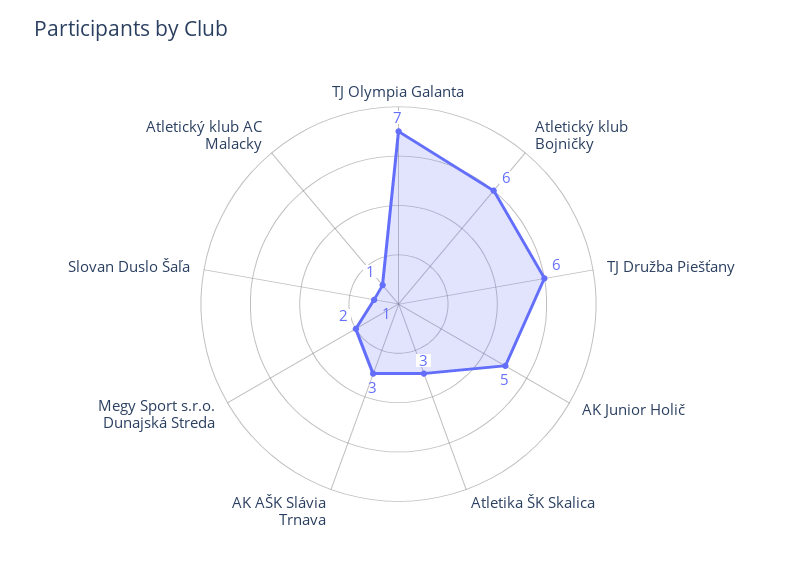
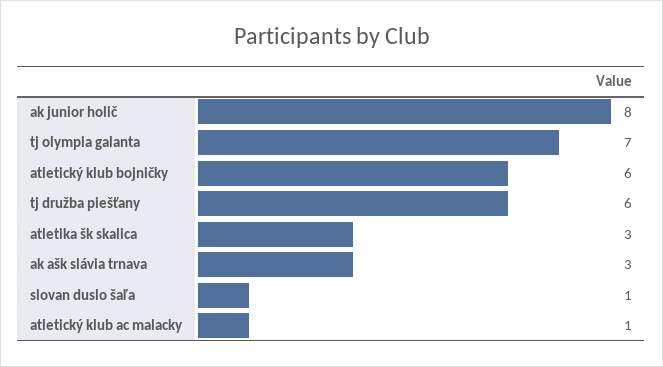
  {
    "TJ Olympia Galanta": 7,
    "Atletický klub Bojničky": 6,
    "TJ Družba Piešťany": 6,
-   "AK Junior Holič": 5,
+   "AK Junior Holič": 8,
    "Atletika ŠK Skalica": 3,
    "AK AŠK Slávia Trnava": 3,
-   "Megy Sport s.r.o. Dunajská Streda": 2,
    "Slovan Duslo Šaľa": 1,
    "Atletický klub AC Malacky": 1
  }

